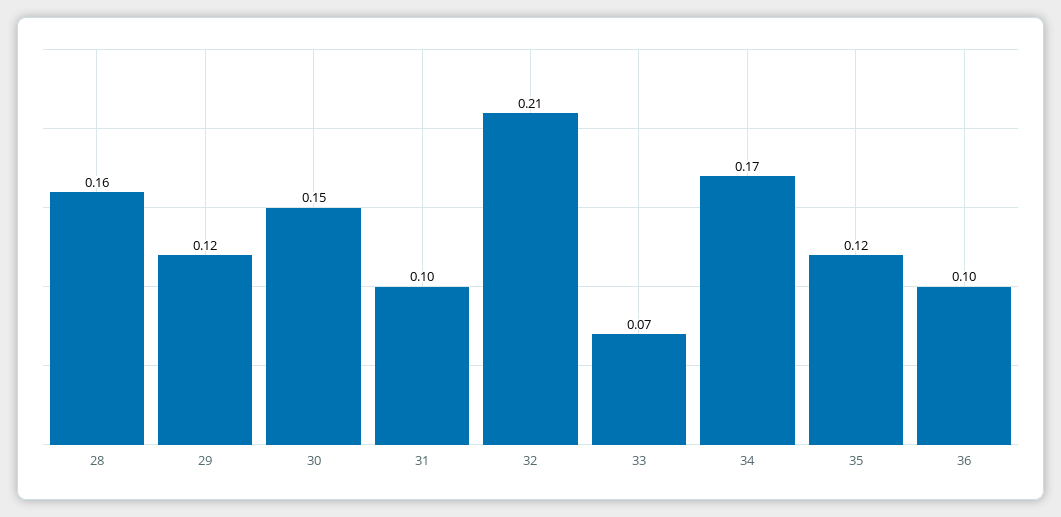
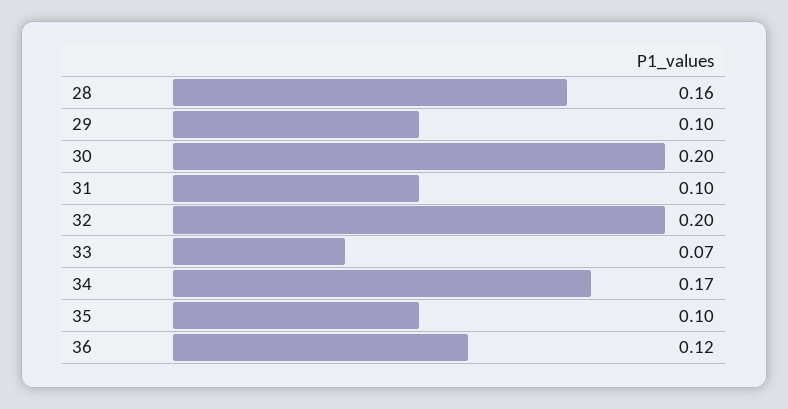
  {
    "28": 0.16,
-   "29": 0.12,
+   "29": 0.1,
-   "30": 0.15,
+   "30": 0.2,
    "31": 0.1,
-   "32": 0.21,
+   "32": 0.2,
    "33": 0.07,
    "34": 0.17,
-   "35": 0.12,
+   "35": 0.1,
-   "36": 0.1
+   "36": 0.12
  }

